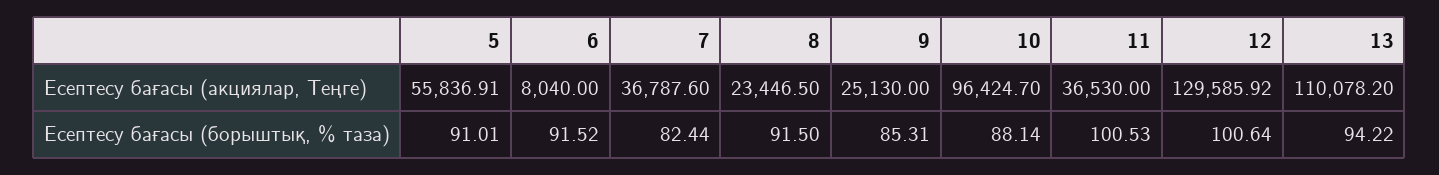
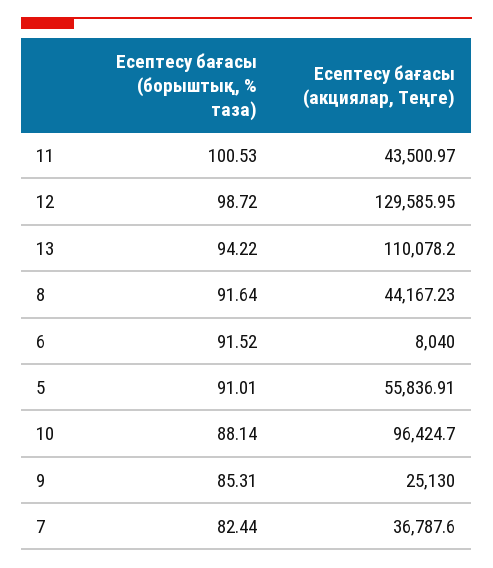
  {
    "5": {
      "Есептесу бағасы (акциялар, Теңге)": 55836.91,
      "Есептесу бағасы (борыштық, % таза)": 91.01
    },
    "6": {
      "Есептесу бағасы (акциялар, Теңге)": 8040,
      "Есептесу бағасы (борыштық, % таза)": 91.52
    },
    "7": {
      "Есептесу бағасы (акциялар, Теңге)": 36787.6,
      "Есептесу бағасы (борыштық, % таза)": 82.44
    },
    "8": {
-     "Есептесу бағасы (акциялар, Теңге)": 23446.5,
+     "Есептесу бағасы (акциялар, Теңге)": 44167.23,
-     "Есептесу бағасы (борыштық, % таза)": 91.5
+     "Есептесу бағасы (борыштық, % таза)": 91.64
    },
    "9": {
      "Есептесу бағасы (акциялар, Теңге)": 25130,
      "Есептесу бағасы (борыштық, % таза)": 85.31
    },
    "10": {
      "Есептесу бағасы (акциялар, Теңге)": 96424.7,
      "Есептесу бағасы (борыштық, % таза)": 88.14
    },
    "11": {
-     "Есептесу бағасы (акциялар, Теңге)": 36530,
+     "Есептесу бағасы (акциялар, Теңге)": 43500.97,
      "Есептесу бағасы (борыштық, % таза)": 100.53
    },
    "12": {
-     "Есептесу бағасы (акциялар, Теңге)": 129585.92,
+     "Есептесу бағасы (акциялар, Теңге)": 129585.95,
-     "Есептесу бағасы (борыштық, % таза)": 100.64
+     "Есептесу бағасы (борыштық, % таза)": 98.72
    },
    "13": {
      "Есептесу бағасы (акциялар, Теңге)": 110078.2,
      "Есептесу бағасы (борыштық, % таза)": 94.22
    }
  }

